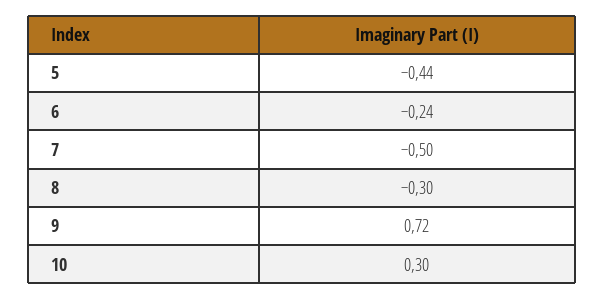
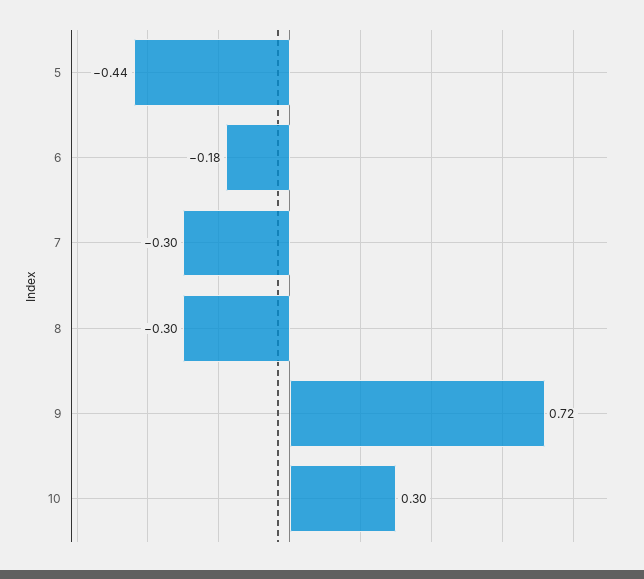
  {
    "5": -0.44,
-   "6": -0.24,
+   "6": -0.18,
-   "7": -0.5,
+   "7": -0.3,
    "8": -0.3,
    "9": 0.72,
    "10": 0.3
  }

